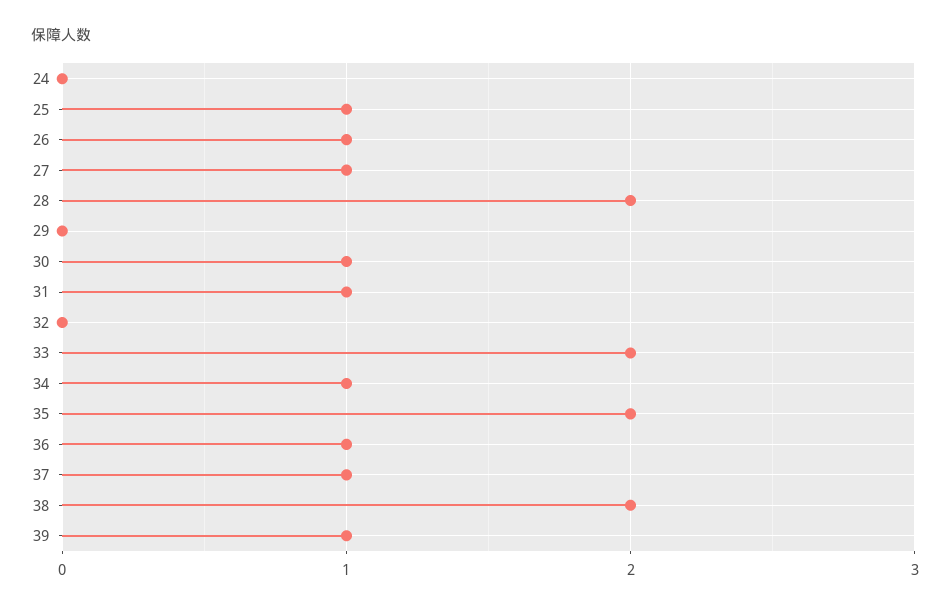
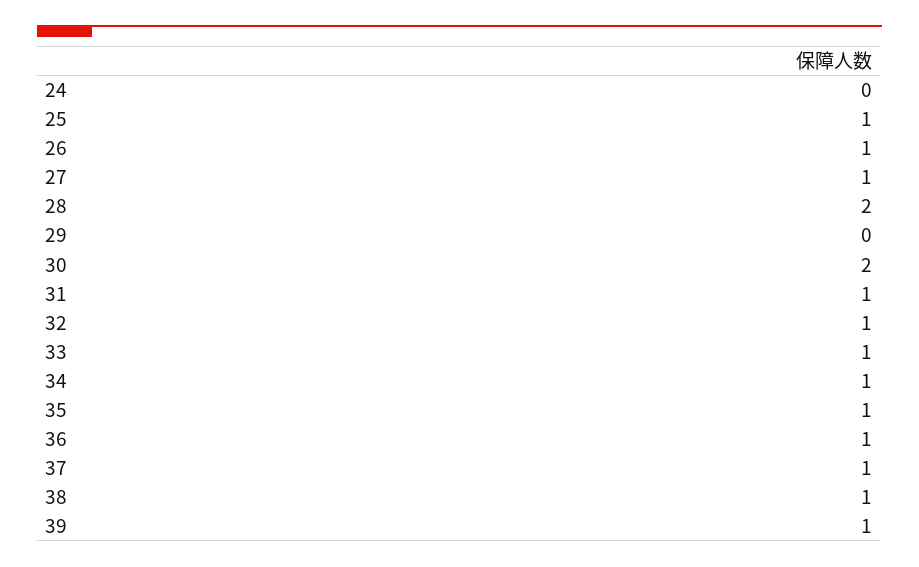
  {
    "24": 0,
    "25": 1,
    "26": 1,
    "27": 1,
    "28": 2,
    "29": 0,
-   "30": 1,
+   "30": 2,
    "31": 1,
-   "32": 0,
+   "32": 1,
-   "33": 2,
+   "33": 1,
    "34": 1,
-   "35": 2,
+   "35": 1,
    "36": 1,
    "37": 1,
-   "38": 2,
+   "38": 1,
    "39": 1
  }

